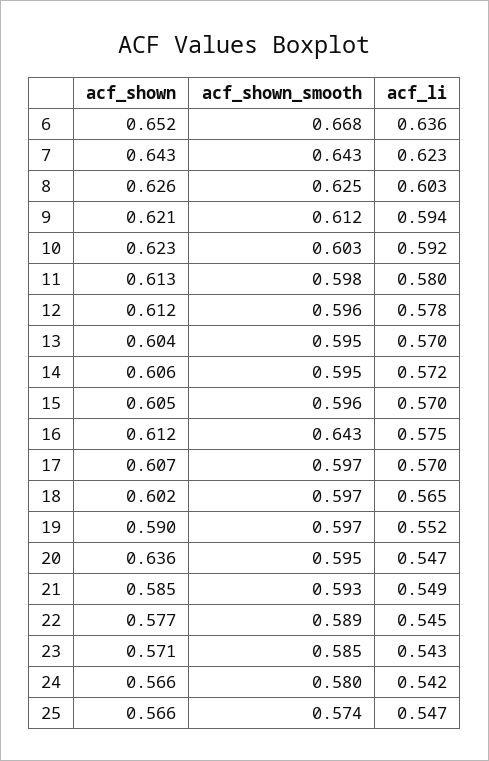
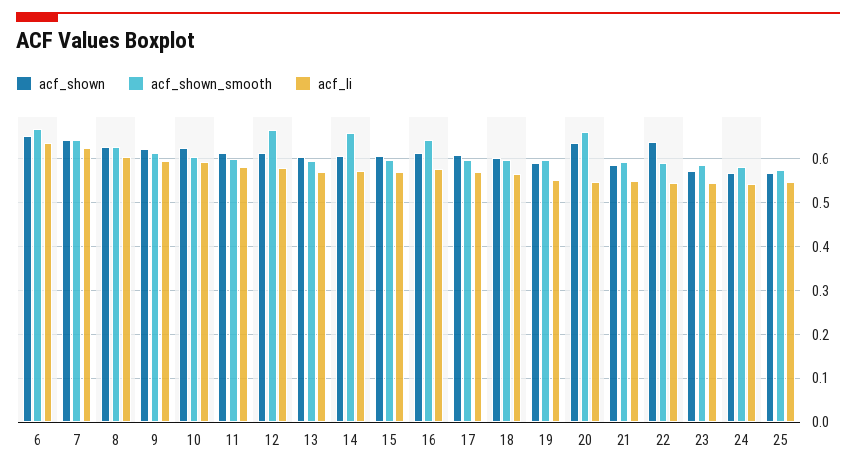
  {
    "acf_shown": {
      "6": 0.652,
      "7": 0.643,
      "8": 0.626,
      "9": 0.621,
      "10": 0.623,
      "11": 0.613,
      "12": 0.612,
      "13": 0.604,
      "14": 0.606,
      "15": 0.605,
      "16": 0.612,
      "17": 0.607,
      "18": 0.602,
      "19": 0.59,
      "20": 0.636,
      "21": 0.585,
-     "22": 0.577,
+     "22": 0.64,
      "23": 0.571,
      "24": 0.566,
      "25": 0.566
    },
    "acf_shown_smooth": {
      "6": 0.668,
      "7": 0.643,
      "8": 0.625,
      "9": 0.612,
      "10": 0.603,
      "11": 0.598,
-     "12": 0.596,
+     "12": 0.66,
      "13": 0.595,
-     "14": 0.595,
+     "14": 0.66,
      "15": 0.596,
      "16": 0.643,
      "17": 0.597,
      "18": 0.597,
      "19": 0.597,
-     "20": 0.595,
+     "20": 0.66,
      "21": 0.593,
      "22": 0.589,
      "23": 0.585,
      "24": 0.58,
      "25": 0.574
    },
    "acf_li": {
      "6": 0.636,
      "7": 0.623,
      "8": 0.603,
      "9": 0.594,
      "10": 0.592,
      "11": 0.58,
      "12": 0.578,
      "13": 0.57,
      "14": 0.572,
      "15": 0.57,
      "16": 0.575,
      "17": 0.57,
      "18": 0.565,
      "19": 0.552,
      "20": 0.547,
      "21": 0.549,
      "22": 0.545,
      "23": 0.543,
      "24": 0.542,
      "25": 0.547
    }
  }

